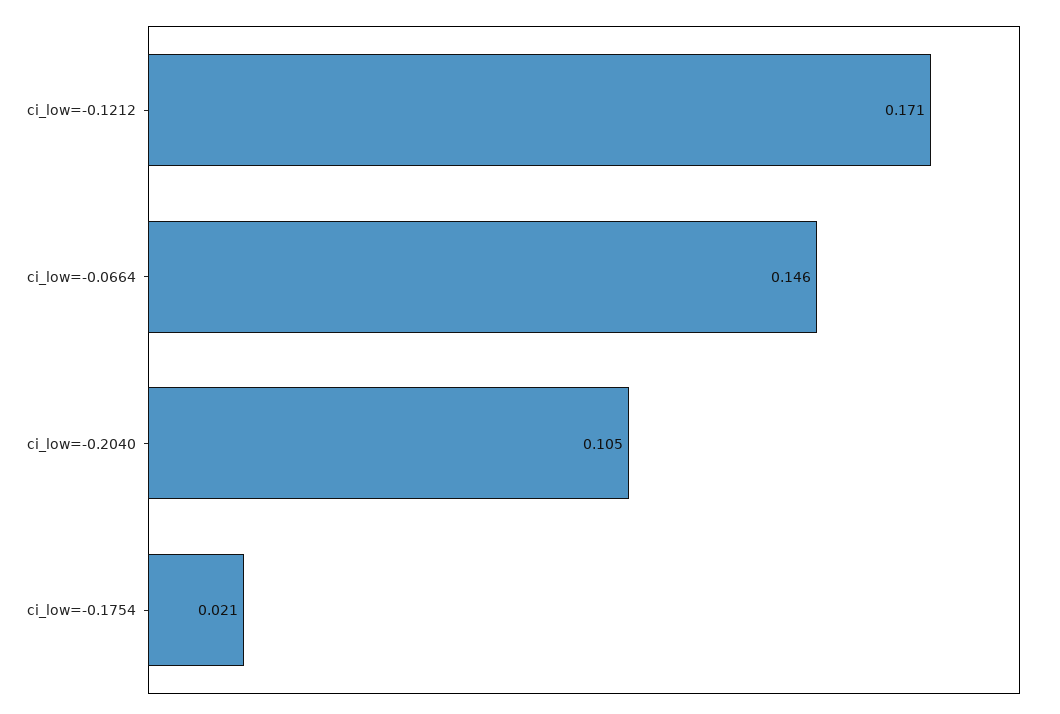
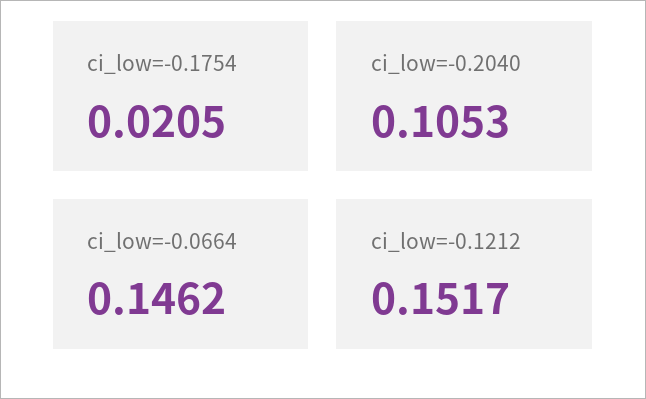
  {
-   "ci_low=-0.1212": 0.171,
+   "ci_low=-0.1212": 0.1517,
    "ci_low=-0.0664": 0.1462,
    "ci_low=-0.2040": 0.1053,
    "ci_low=-0.1754": 0.0205
  }

